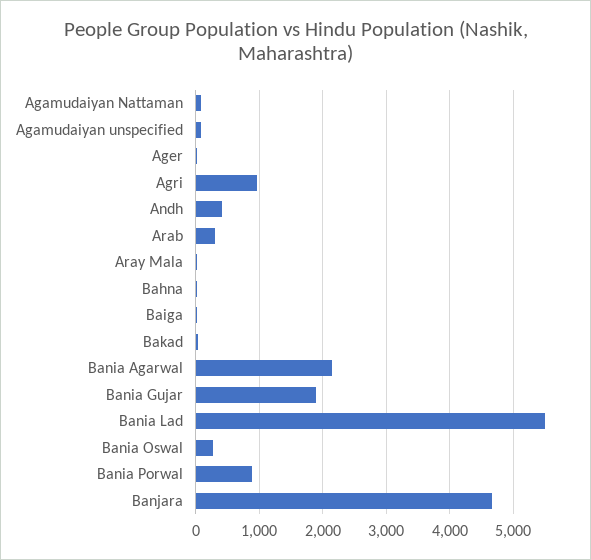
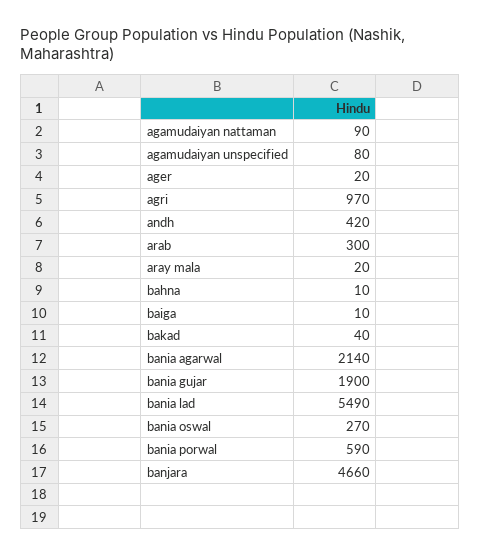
  {
    "Agamudaiyan Nattaman": 90,
    "Agamudaiyan unspecified": 80,
    "Ager": 20,
    "Agri": 970,
    "Andh": 420,
    "Arab": 300,
    "Aray Mala": 20,
    "Bahna": 10,
    "Baiga": 10,
    "Bakad": 40,
    "Bania Agarwal": 2140,
    "Bania Gujar": 1900,
    "Bania Lad": 5490,
    "Bania Oswal": 270,
-   "Bania Porwal": 900,
+   "Bania Porwal": 590,
    "Banjara": 4660
  }

